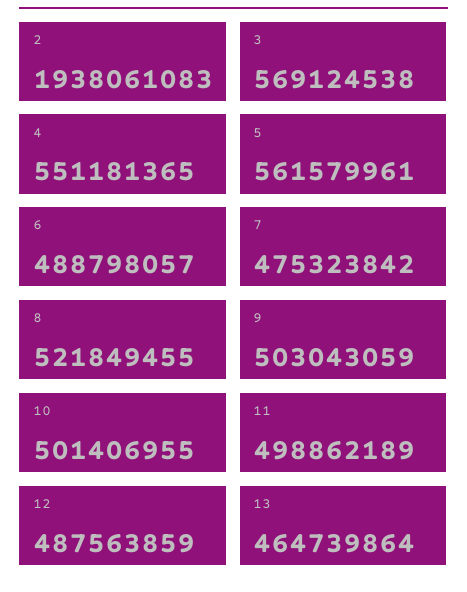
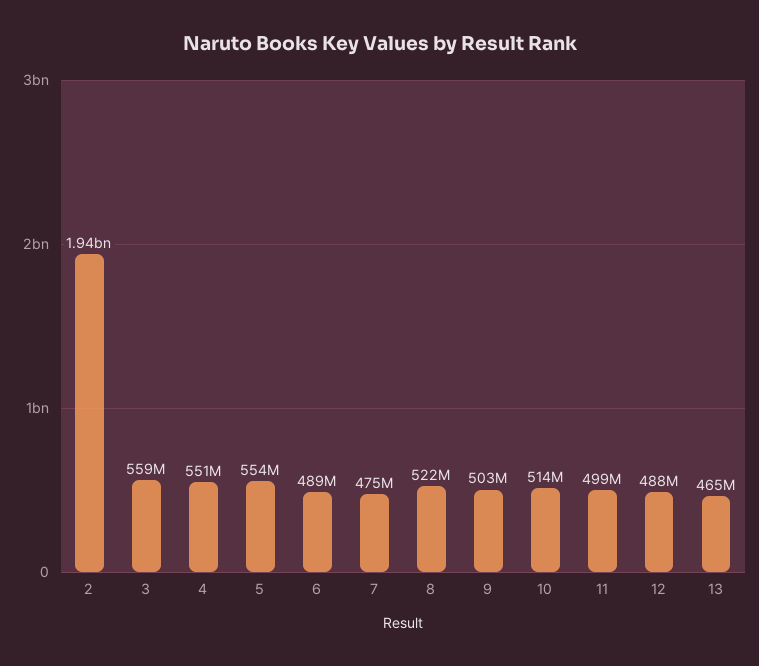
  {
    "2": 1938061083,
-   "3": 569124538,
+   "3": 559000000,
    "4": 551181365,
-   "5": 561579961,
+   "5": 554000000,
    "6": 488798057,
    "7": 475323842,
    "8": 521849455,
    "9": 503043059,
-   "10": 501406955,
+   "10": 514000000,
    "11": 498862189,
    "12": 487563859,
    "13": 464739864
  }

